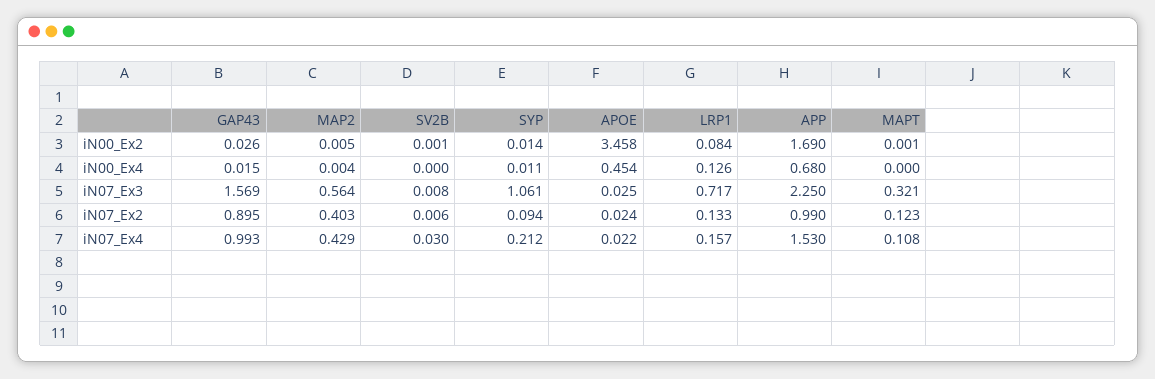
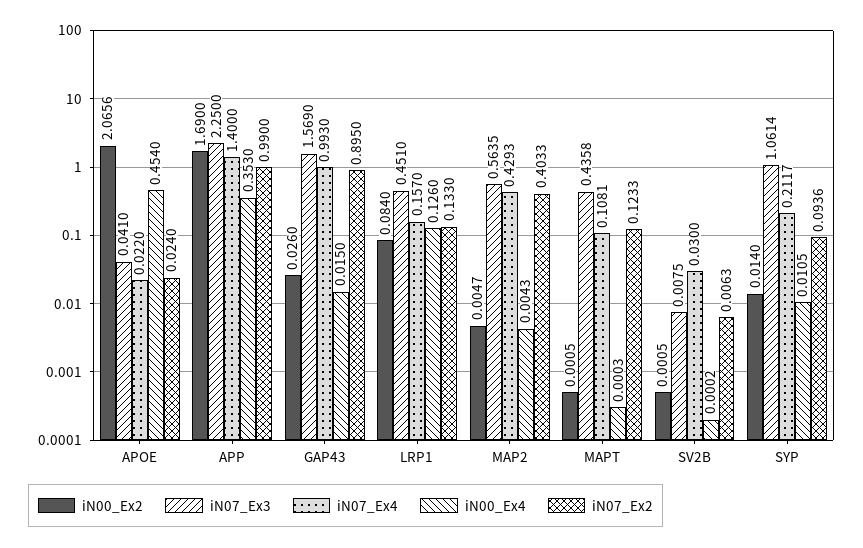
  {
    "iN00_Ex2": {
      "GAP43": 0.026,
      "MAP2": 0.0047,
      "SV2B": 0.0005,
      "SYP": 0.014,
-     "APOE": 3.458,
+     "APOE": 2.0656,
      "LRP1": 0.084,
      "APP": 1.69,
      "MAPT": 0.0005
    },
    "iN00_Ex4": {
      "GAP43": 0.015,
      "MAP2": 0.0043,
      "SV2B": 0.0002,
      "SYP": 0.0105,
      "APOE": 0.454,
      "LRP1": 0.126,
-     "APP": 0.68,
+     "APP": 0.353,
      "MAPT": 0.0003
    },
    "iN07_Ex3": {
      "GAP43": 1.569,
      "MAP2": 0.5635,
      "SV2B": 0.0075,
      "SYP": 1.0614,
-     "APOE": 0.025,
+     "APOE": 0.041,
-     "LRP1": 0.717,
+     "LRP1": 0.451,
      "APP": 2.25,
-     "MAPT": 0.321
+     "MAPT": 0.4358
    },
    "iN07_Ex2": {
      "GAP43": 0.895,
      "MAP2": 0.4033,
      "SV2B": 0.0063,
      "SYP": 0.0936,
      "APOE": 0.024,
      "LRP1": 0.133,
      "APP": 0.99,
      "MAPT": 0.1233
    },
    "iN07_Ex4": {
      "GAP43": 0.993,
      "MAP2": 0.4293,
      "SV2B": 0.03,
      "SYP": 0.2117,
      "APOE": 0.022,
      "LRP1": 0.157,
-     "APP": 1.53,
+     "APP": 1.4,
      "MAPT": 0.1081
    }
  }

